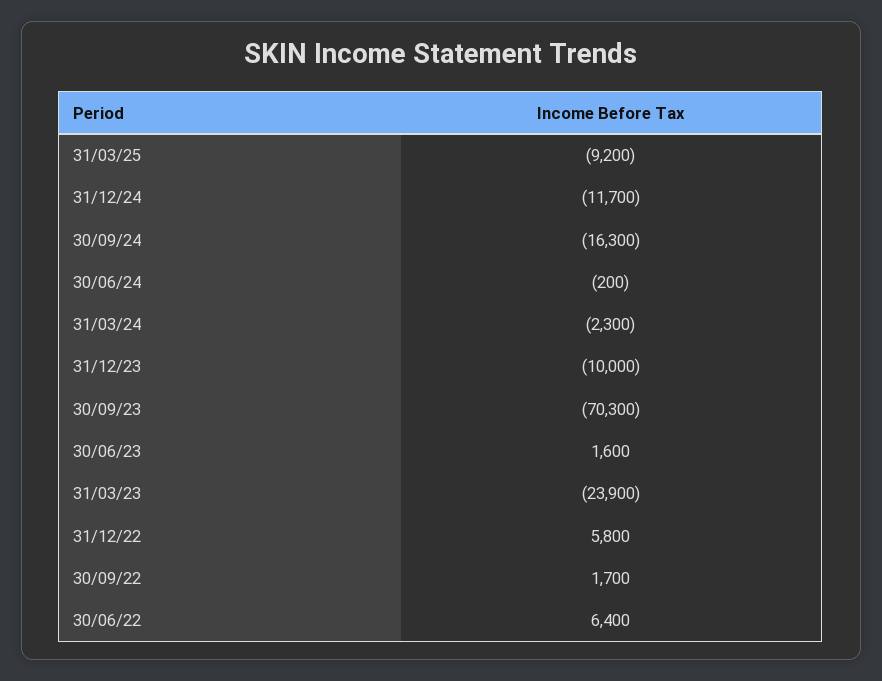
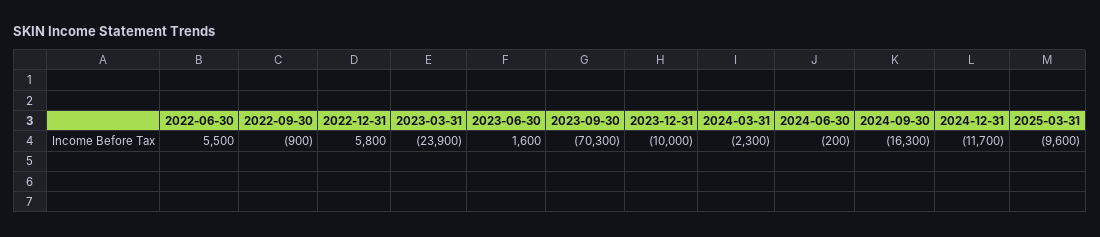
  {
-   "31/03/25": -9200,
+   "31/03/25": -9600,
    "31/12/24": -11700,
    "30/09/24": -16300,
    "30/06/24": -200,
    "31/03/24": -2300,
    "31/12/23": -10000,
    "30/09/23": -70300,
    "30/06/23": 1600,
    "31/03/23": -23900,
    "31/12/22": 5800,
-   "30/09/22": 1700,
+   "30/09/22": -900,
-   "30/06/22": 6400
+   "30/06/22": 5500
  }

